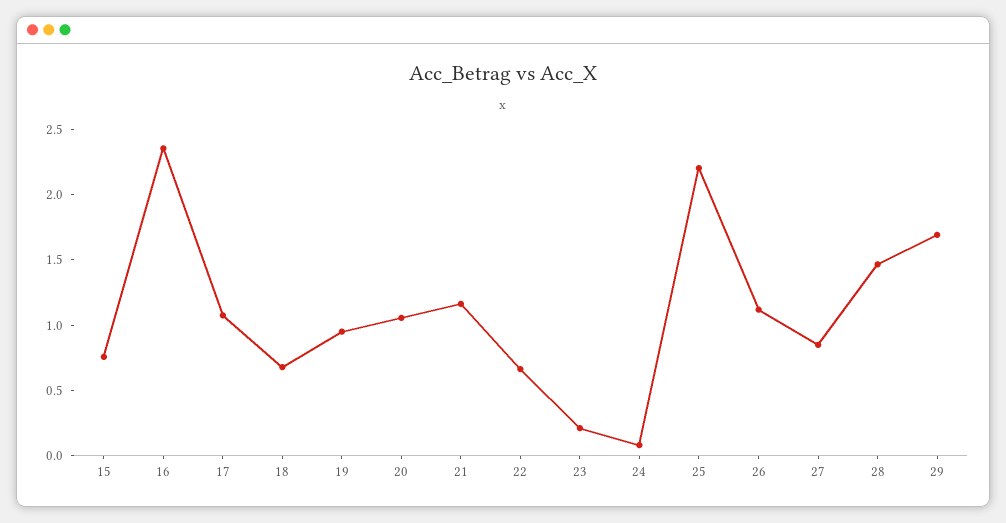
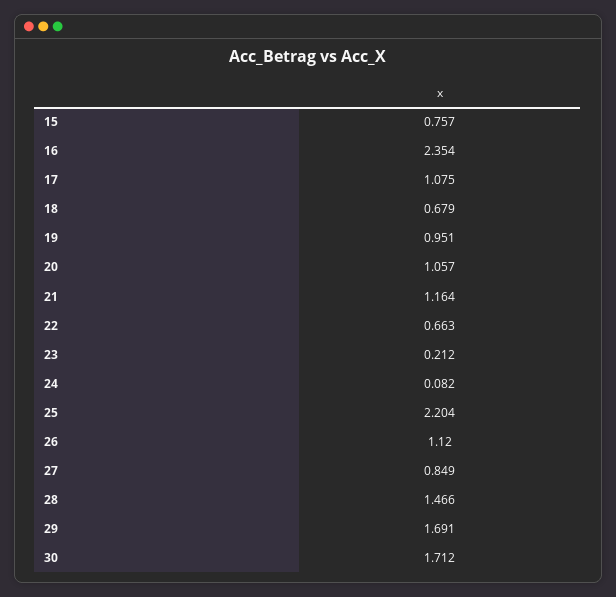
  {
    "15": 0.757,
    "16": 2.354,
    "17": 1.075,
    "18": 0.679,
    "19": 0.951,
    "20": 1.057,
    "21": 1.164,
    "22": 0.663,
    "23": 0.212,
    "24": 0.082,
    "25": 2.204,
    "26": 1.12,
    "27": 0.849,
    "28": 1.466,
-   "29": 1.691
+   "29": 1.691,
+   "30": 1.712
  }

